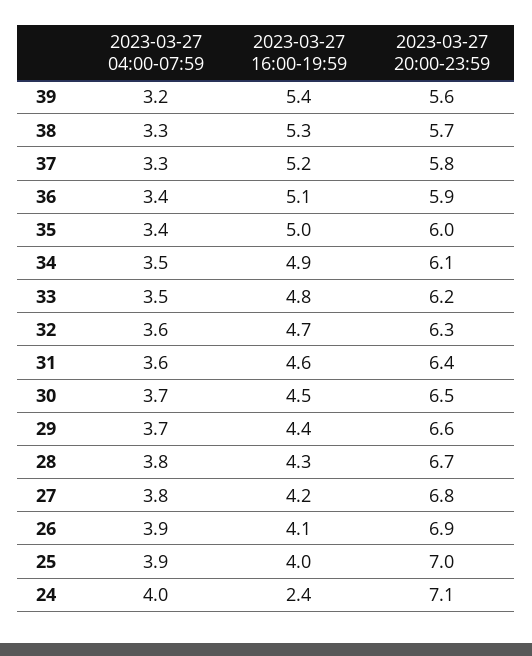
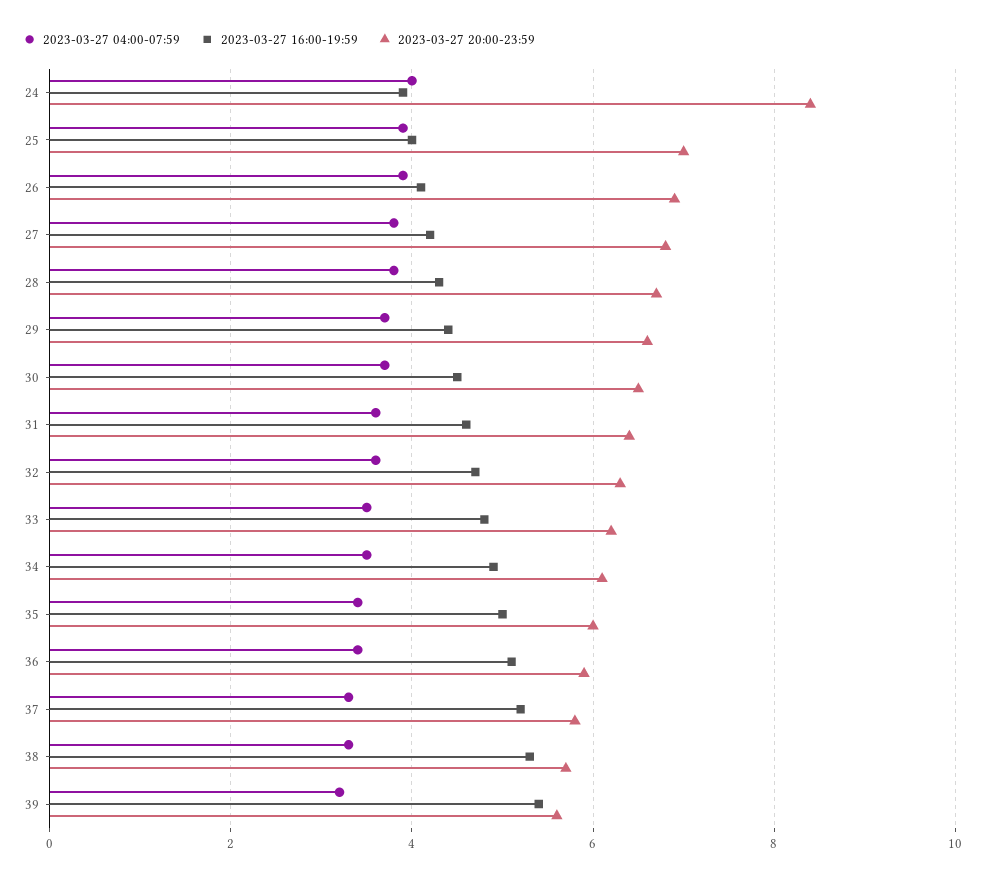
  {
    "2023-03-27 04:00-07:59": {
      "39": 3.2,
      "38": 3.3,
      "37": 3.3,
      "36": 3.4,
      "35": 3.4,
      "34": 3.5,
      "33": 3.5,
      "32": 3.6,
      "31": 3.6,
      "30": 3.7,
      "29": 3.7,
      "28": 3.8,
      "27": 3.8,
      "26": 3.9,
      "25": 3.9,
      "24": 4
    },
    "2023-03-27 16:00-19:59": {
      "39": 5.4,
      "38": 5.3,
      "37": 5.2,
      "36": 5.1,
      "35": 5,
      "34": 4.9,
      "33": 4.8,
      "32": 4.7,
      "31": 4.6,
      "30": 4.5,
      "29": 4.4,
      "28": 4.3,
      "27": 4.2,
      "26": 4.1,
      "25": 4,
-     "24": 2.4
+     "24": 4
    },
    "2023-03-27 20:00-23:59": {
      "39": 5.6,
      "38": 5.7,
      "37": 5.8,
      "36": 5.9,
      "35": 6,
      "34": 6.1,
      "33": 6.2,
      "32": 6.3,
      "31": 6.4,
      "30": 6.5,
      "29": 6.6,
      "28": 6.7,
      "27": 6.8,
      "26": 6.9,
      "25": 7,
-     "24": 7.1
+     "24": 8.5
    }
  }

